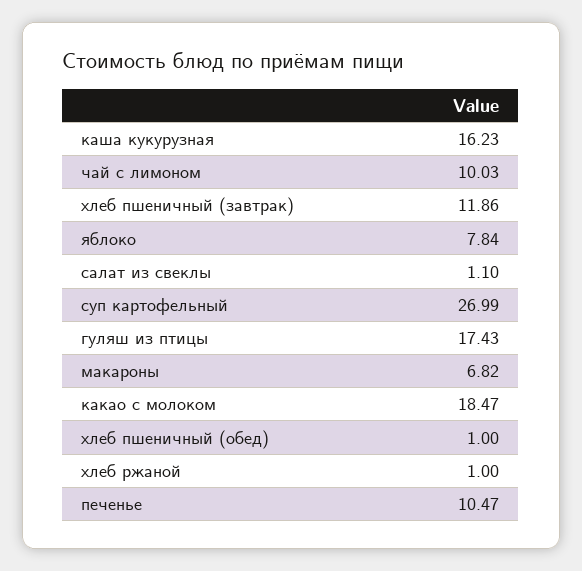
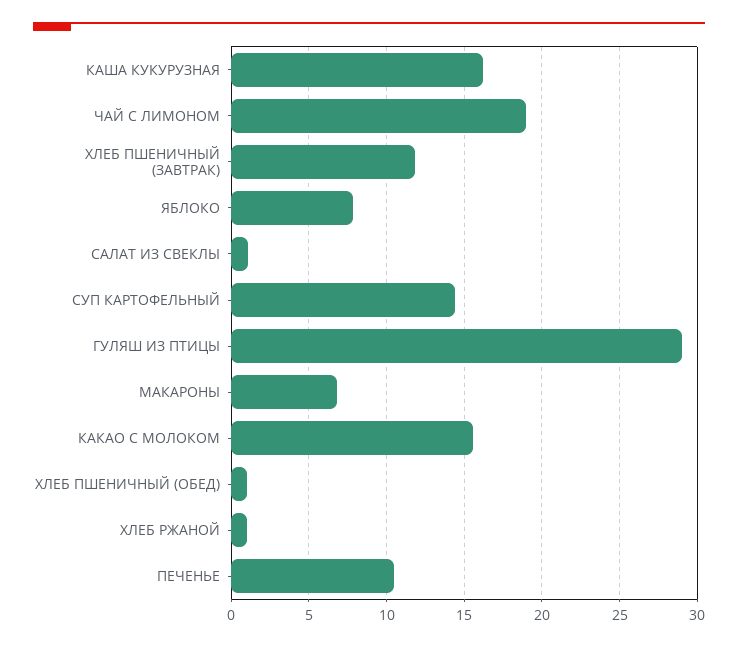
  {
    "каша кукурузная": 16.23,
-   "чай с лимоном": 10.03,
+   "чай с лимоном": 19,
    "хлеб пшеничный (завтрак)": 11.86,
    "яблоко": 7.84,
    "салат из свеклы": 1.1,
-   "суп картофельный": 26.99,
+   "суп картофельный": 14.5,
-   "гуляш из птицы": 17.43,
+   "гуляш из птицы": 29,
    "макароны": 6.82,
-   "какао с молоком": 18.47,
+   "какао с молоком": 15.5,
    "хлеб пшеничный (обед)": 1,
    "хлеб ржаной": 1,
    "печенье": 10.47
  }

